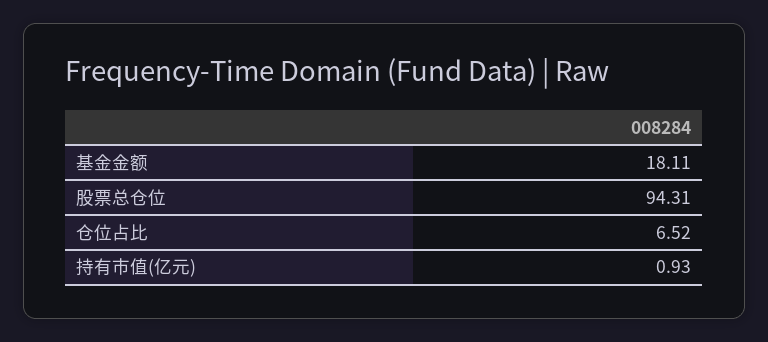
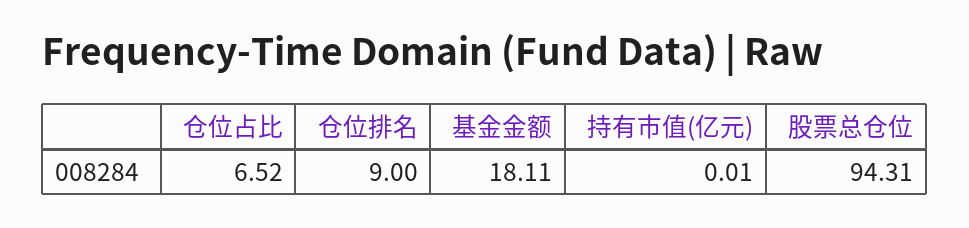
  {
    "基金金额": 18.11,
    "股票总仓位": 94.31,
    "仓位占比": 6.52,
-   "持有市值(亿元)": 0.93
+   "持有市值(亿元)": 0.01,
+   "仓位排名": 9
  }

